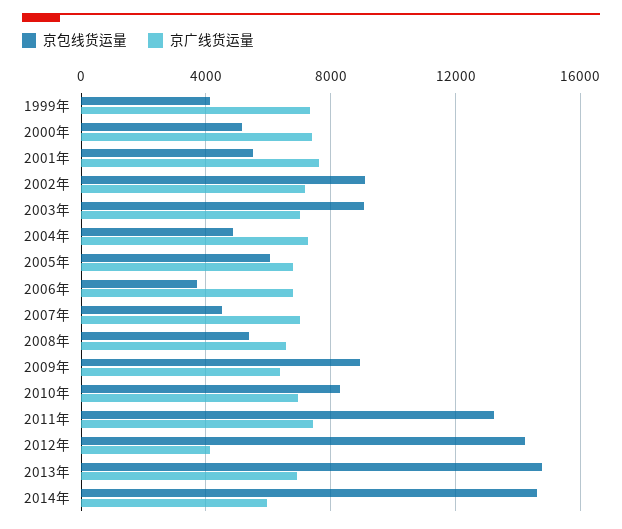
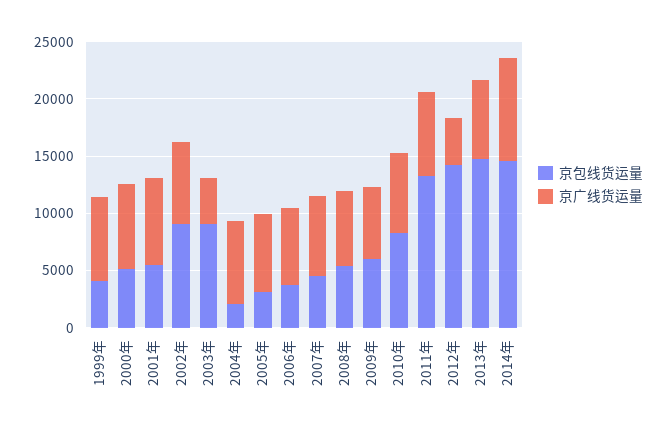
  {
    "京包线货运量": {
      "1999年": 4000,
      "2000年": 5000,
      "2001年": 5500,
      "2002年": 9000,
      "2003年": 9000,
-     "2004年": 5000,
+     "2004年": 2000,
-     "2005年": 6000,
+     "2005年": 3000,
      "2006年": 3500,
      "2007年": 4500,
      "2008年": 5500,
-     "2009年": 9000,
+     "2009年": 6000,
      "2010年": 8500,
      "2011年": 13000,
      "2012年": 14000,
      "2013年": 15000,
      "2014年": 14500
    },
    "京广线货运量": {
      "1999年": 7500,
      "2000年": 7500,
      "2001年": 7500,
      "2002年": 7000,
-     "2003年": 7000,
+     "2003年": 4000,
      "2004年": 7500,
      "2005年": 7000,
      "2006年": 7000,
      "2007年": 7000,
      "2008年": 6500,
      "2009年": 6500,
      "2010年": 7000,
      "2011年": 7500,
      "2012年": 4000,
      "2013年": 7000,
-     "2014年": 6000
+     "2014年": 9000
    }
  }

